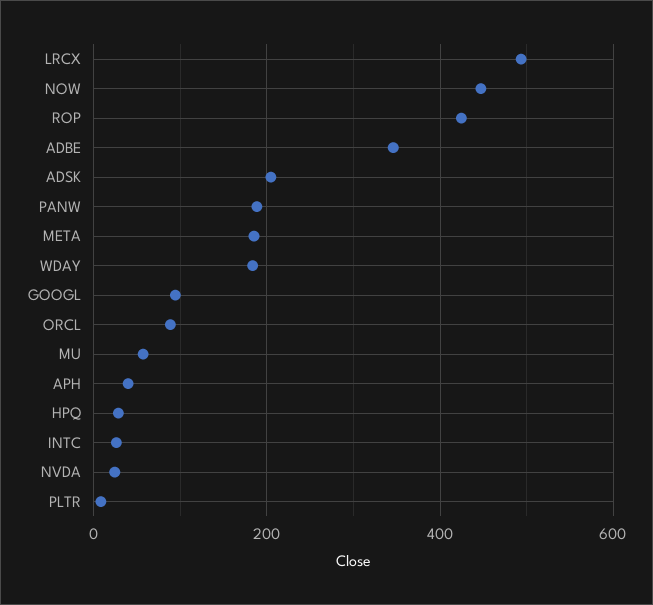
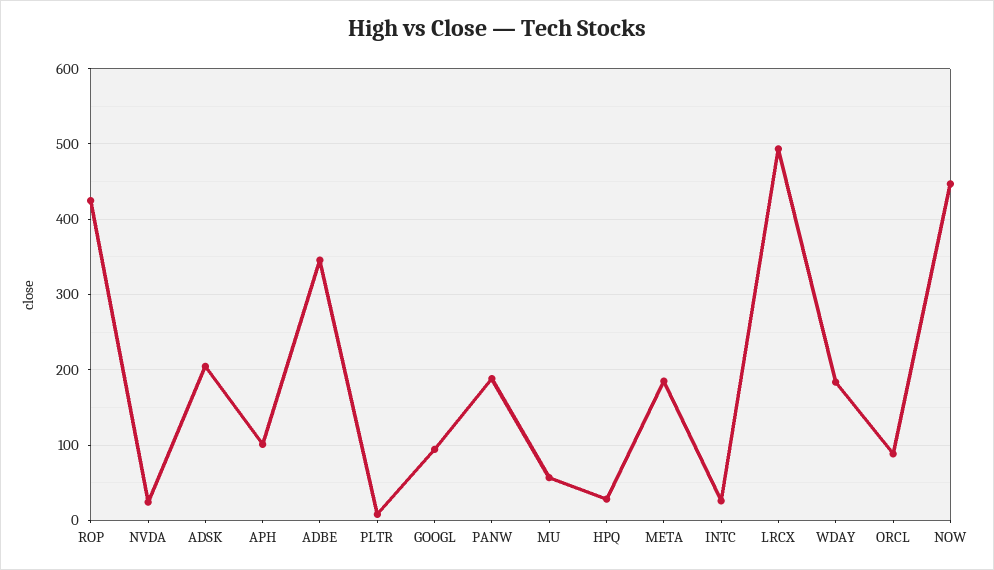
  {
    "LRCX": 490,
    "NOW": 450,
    "ROP": 420,
    "ADBE": 350,
    "ADSK": 200,
    "PANW": 190,
    "META": 190,
    "WDAY": 180,
    "GOOGL": 90,
    "ORCL": 90,
    "MU": 60,
-   "APH": 40,
+   "APH": 100,
    "HPQ": 30,
    "INTC": 30,
    "NVDA": 20,
    "PLTR": 10
  }

